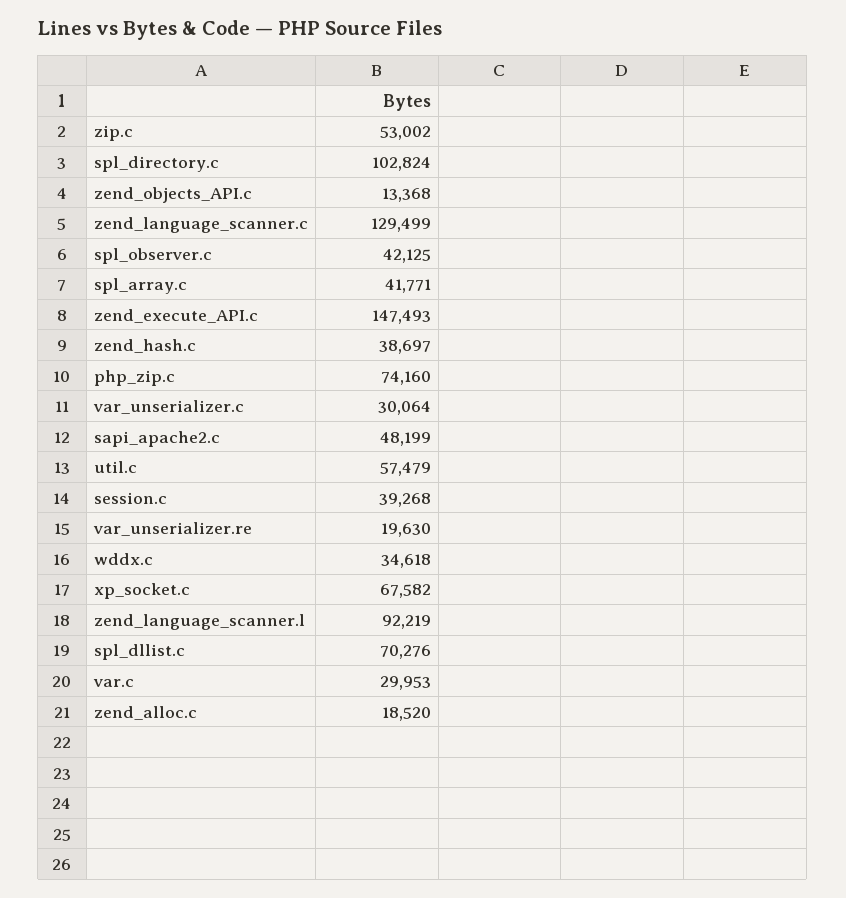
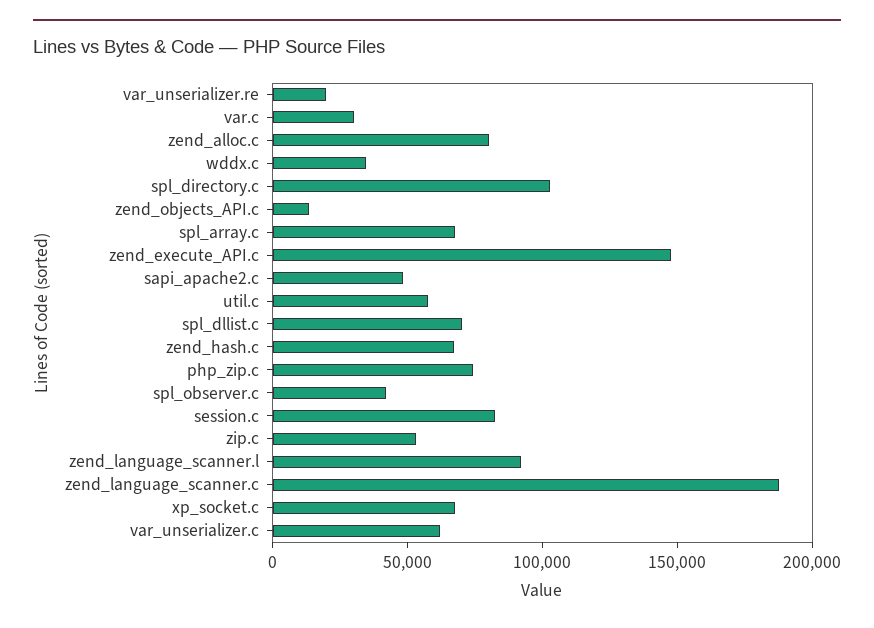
  {
    "zip.c": 53002,
    "spl_directory.c": 102824,
    "zend_objects_API.c": 13368,
-   "zend_language_scanner.c": 129499,
+   "zend_language_scanner.c": 190000,
    "spl_observer.c": 42125,
-   "spl_array.c": 41771,
+   "spl_array.c": 70000,
    "zend_execute_API.c": 147493,
-   "zend_hash.c": 38697,
+   "zend_hash.c": 70000,
    "php_zip.c": 74160,
-   "var_unserializer.c": 30064,
+   "var_unserializer.c": 60000,
    "sapi_apache2.c": 48199,
    "util.c": 57479,
-   "session.c": 39268,
+   "session.c": 80000,
    "var_unserializer.re": 19630,
    "wddx.c": 34618,
    "xp_socket.c": 67582,
    "zend_language_scanner.l": 92219,
    "spl_dllist.c": 70276,
    "var.c": 29953,
-   "zend_alloc.c": 18520
+   "zend_alloc.c": 80000
  }

